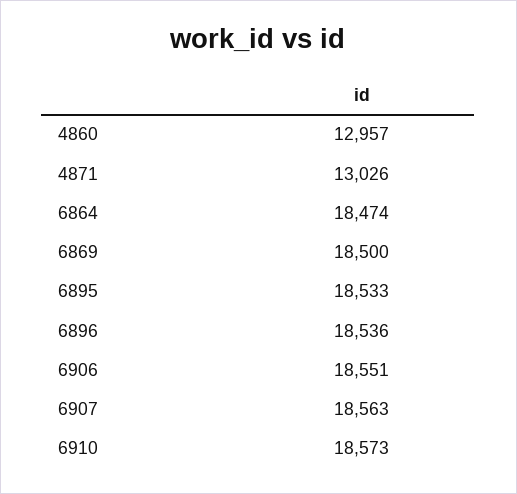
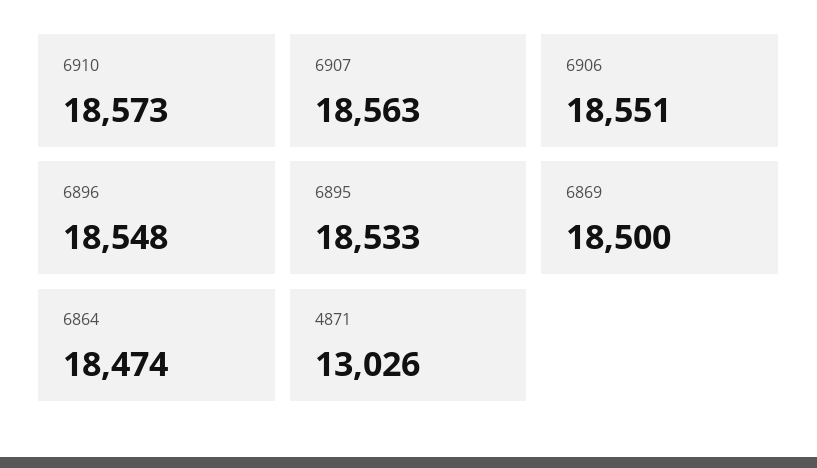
  {
-   "4860": 12957,
    "4871": 13026,
    "6864": 18474,
    "6869": 18500,
    "6895": 18533,
-   "6896": 18536,
+   "6896": 18548,
    "6906": 18551,
    "6907": 18563,
    "6910": 18573
  }

